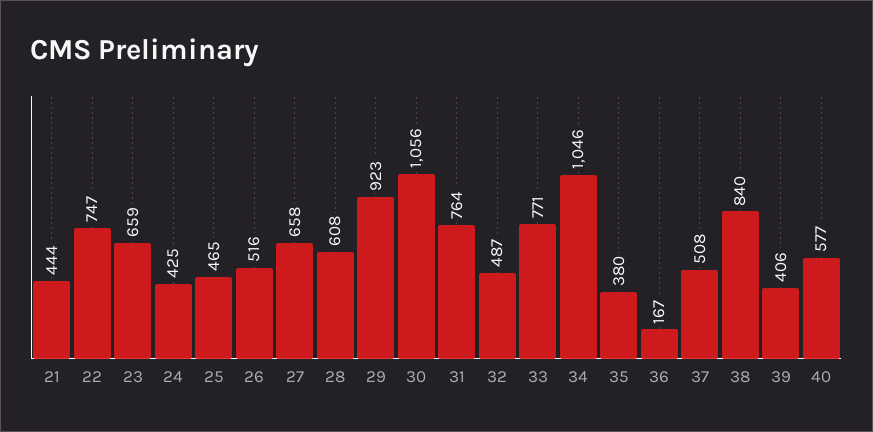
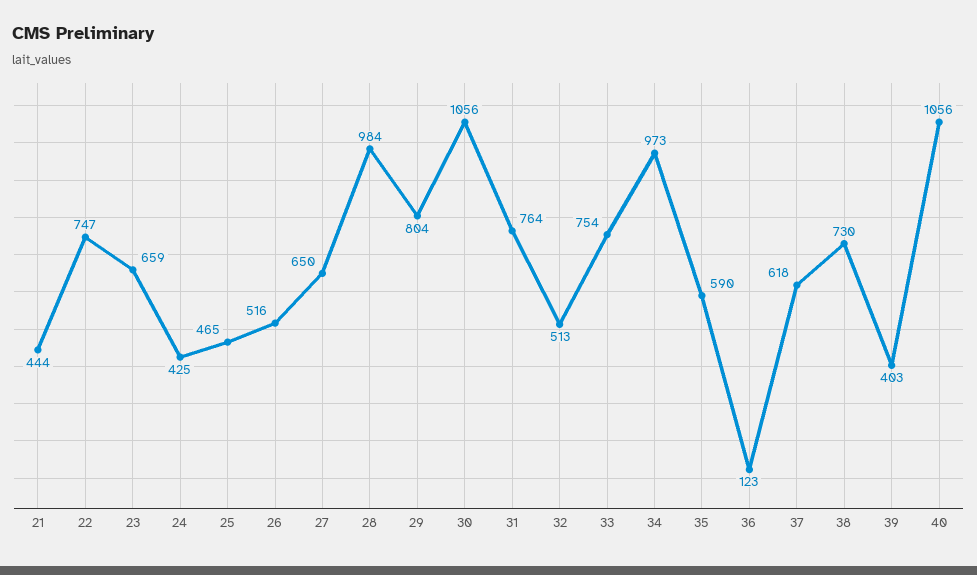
  {
    "21": 444,
    "22": 747,
    "23": 659,
    "24": 425,
    "25": 465,
    "26": 516,
-   "27": 658,
+   "27": 650,
-   "28": 608,
+   "28": 984,
-   "29": 923,
+   "29": 804,
    "30": 1056,
    "31": 764,
-   "32": 487,
+   "32": 513,
-   "33": 771,
+   "33": 754,
-   "34": 1046,
+   "34": 973,
-   "35": 380,
+   "35": 590,
-   "36": 167,
+   "36": 123,
-   "37": 508,
+   "37": 618,
-   "38": 840,
+   "38": 730,
-   "39": 406,
+   "39": 403,
-   "40": 577
+   "40": 1056
  }

